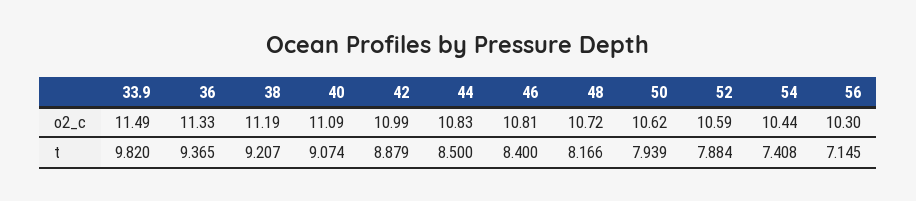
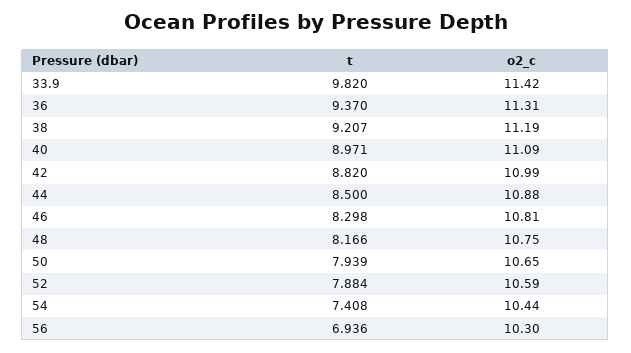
  {
    "33.9": {
-     "o2_c": 11.49,
+     "o2_c": 11.42,
      "t": 9.82
    },
    "36": {
-     "o2_c": 11.33,
+     "o2_c": 11.31,
-     "t": 9.365
+     "t": 9.37
    },
    "38": {
      "o2_c": 11.19,
      "t": 9.207
    },
    "40": {
      "o2_c": 11.09,
-     "t": 9.074
+     "t": 8.971
    },
    "42": {
      "o2_c": 10.99,
-     "t": 8.879
+     "t": 8.82
    },
    "44": {
-     "o2_c": 10.83,
+     "o2_c": 10.88,
      "t": 8.5
    },
    "46": {
      "o2_c": 10.81,
-     "t": 8.4
+     "t": 8.298
    },
    "48": {
-     "o2_c": 10.72,
+     "o2_c": 10.75,
      "t": 8.166
    },
    "50": {
-     "o2_c": 10.62,
+     "o2_c": 10.65,
      "t": 7.939
    },
    "52": {
      "o2_c": 10.59,
      "t": 7.884
    },
    "54": {
      "o2_c": 10.44,
      "t": 7.408
    },
    "56": {
      "o2_c": 10.3,
-     "t": 7.145
+     "t": 6.936
    }
  }

